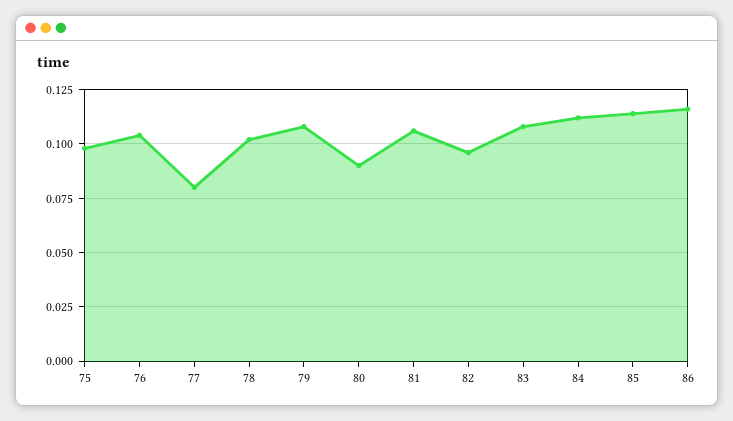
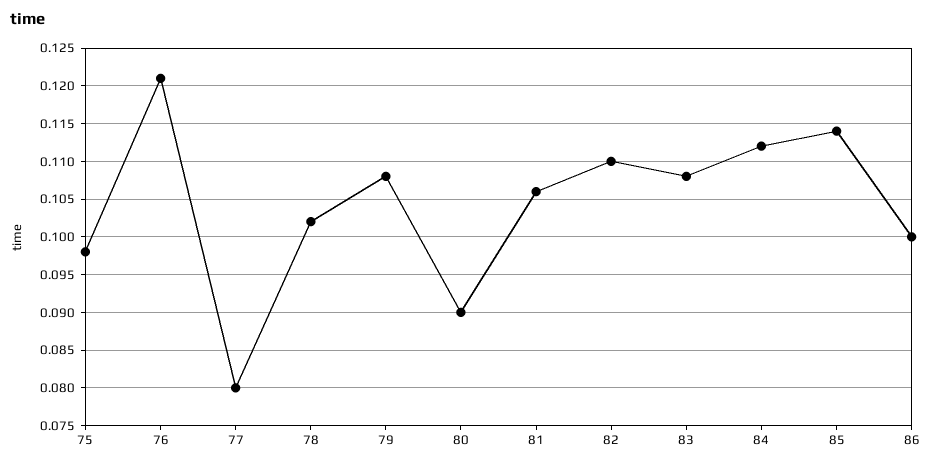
  {
    "75": 0.098,
-   "76": 0.105,
+   "76": 0.121,
    "77": 0.08,
    "78": 0.102,
    "79": 0.108,
    "80": 0.09,
    "81": 0.106,
-   "82": 0.095,
+   "82": 0.11,
    "83": 0.108,
    "84": 0.112,
    "85": 0.114,
-   "86": 0.115
+   "86": 0.1
  }

